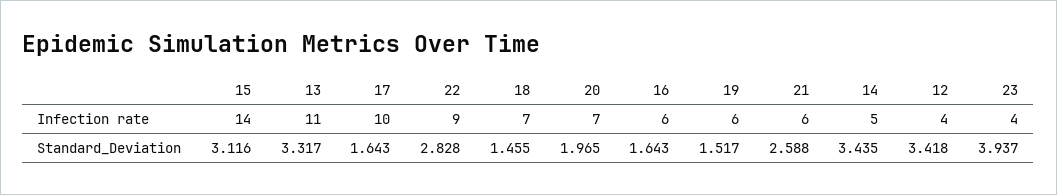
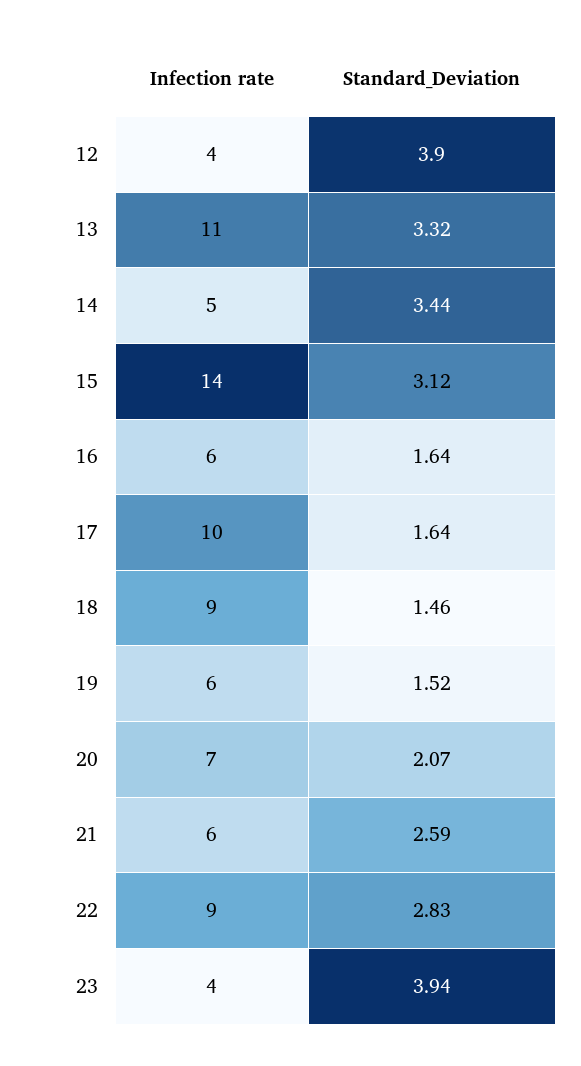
  {
    "15": {
      "Infection rate": 14,
      "Standard_Deviation": 3.116
    },
    "13": {
      "Infection rate": 11,
      "Standard_Deviation": 3.317
    },
    "17": {
      "Infection rate": 10,
      "Standard_Deviation": 1.643
    },
    "22": {
      "Infection rate": 9,
      "Standard_Deviation": 2.828
    },
    "18": {
-     "Infection rate": 7,
+     "Infection rate": 9,
      "Standard_Deviation": 1.455
    },
    "20": {
      "Infection rate": 7,
-     "Standard_Deviation": 1.965
+     "Standard_Deviation": 2.07
    },
    "16": {
      "Infection rate": 6,
      "Standard_Deviation": 1.643
    },
    "19": {
      "Infection rate": 6,
      "Standard_Deviation": 1.517
    },
    "21": {
      "Infection rate": 6,
      "Standard_Deviation": 2.588
    },
    "14": {
      "Infection rate": 5,
      "Standard_Deviation": 3.435
    },
    "12": {
      "Infection rate": 4,
-     "Standard_Deviation": 3.418
+     "Standard_Deviation": 3.9
    },
    "23": {
      "Infection rate": 4,
      "Standard_Deviation": 3.937
    }
  }

